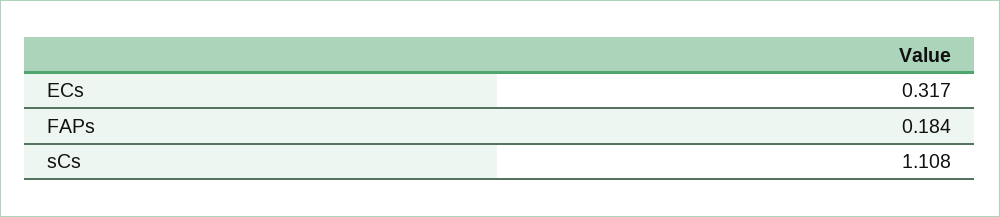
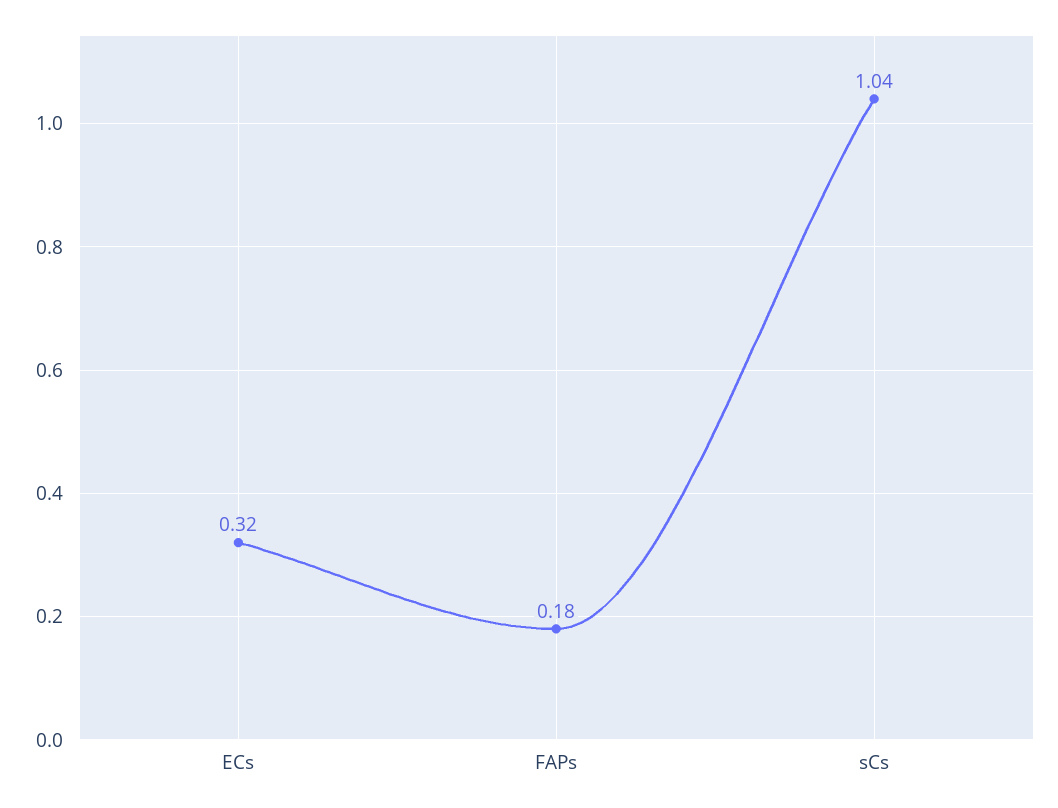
  {
    "ECs": 0.317,
    "FAPs": 0.184,
-   "sCs": 1.108
+   "sCs": 1.04
  }

